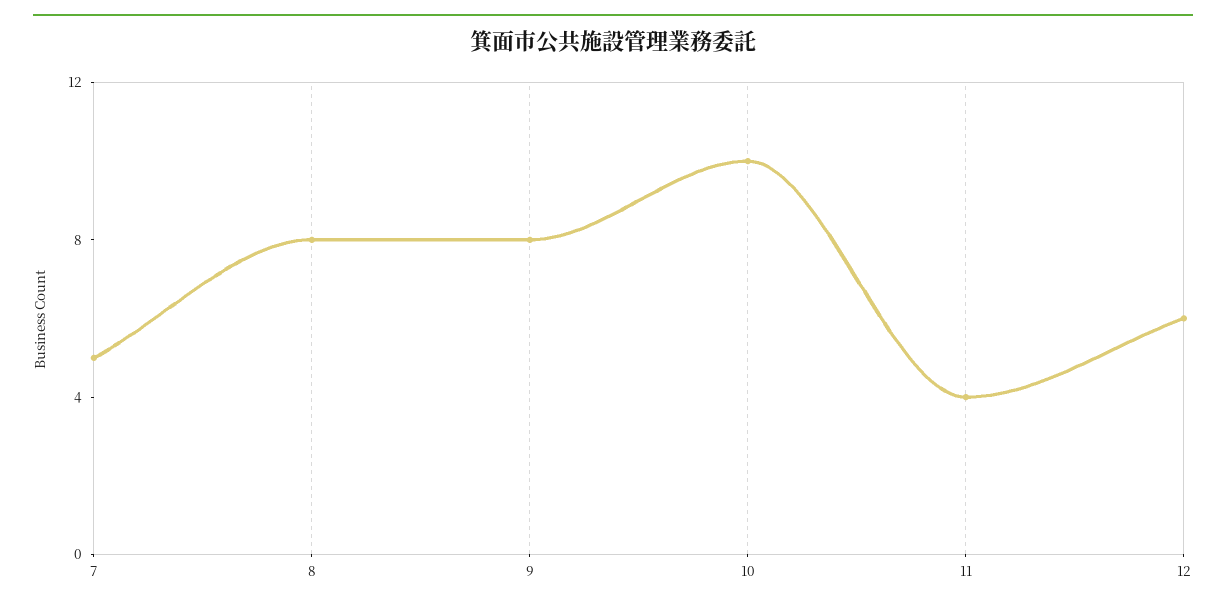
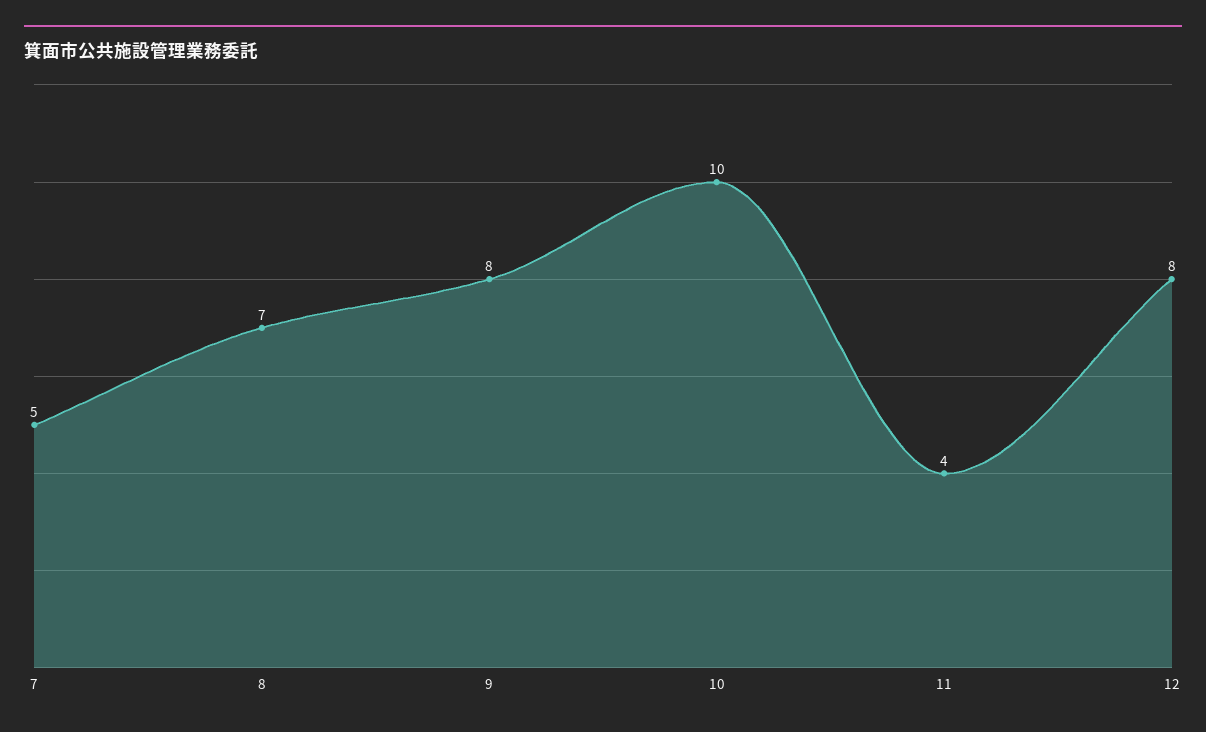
  {
    "7": 5,
-   "8": 8,
+   "8": 7,
    "9": 8,
    "10": 10,
    "11": 4,
-   "12": 6
+   "12": 8
  }

